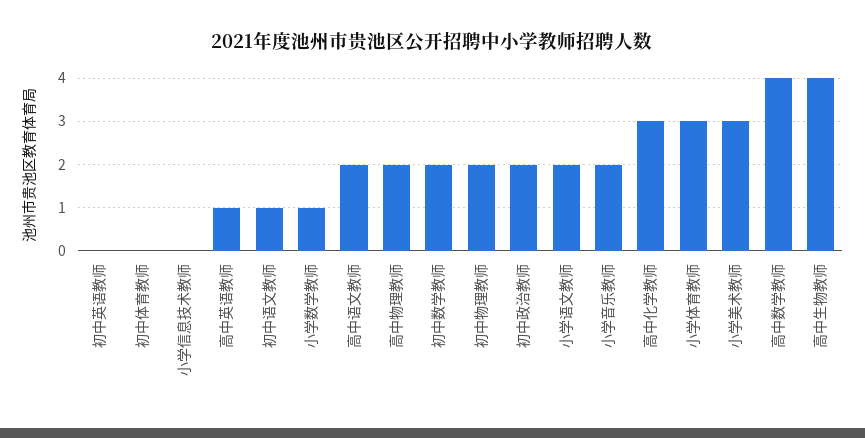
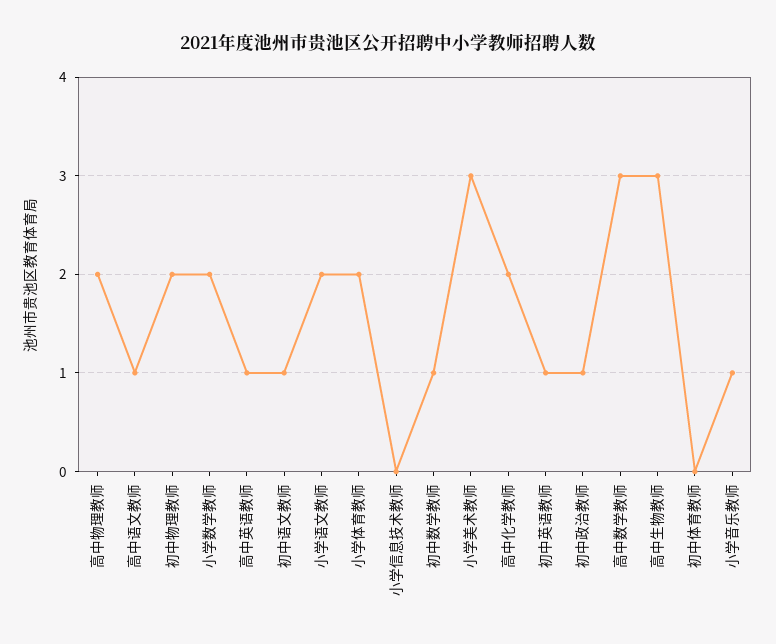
  {
-   "初中英语教师": 0,
+   "初中英语教师": 1,
    "初中体育教师": 0,
    "小学信息技术教师": 0,
    "高中英语教师": 1,
    "初中语文教师": 1,
-   "小学数学教师": 1,
+   "小学数学教师": 2,
-   "高中语文教师": 2,
+   "高中语文教师": 1,
    "高中物理教师": 2,
-   "初中数学教师": 2,
+   "初中数学教师": 1,
    "初中物理教师": 2,
-   "初中政治教师": 2,
+   "初中政治教师": 1,
    "小学语文教师": 2,
-   "小学音乐教师": 2,
+   "小学音乐教师": 1,
-   "高中化学教师": 3,
+   "高中化学教师": 2,
-   "小学体育教师": 3,
+   "小学体育教师": 2,
    "小学美术教师": 3,
-   "高中数学教师": 4,
+   "高中数学教师": 3,
-   "高中生物教师": 4
+   "高中生物教师": 3
  }

